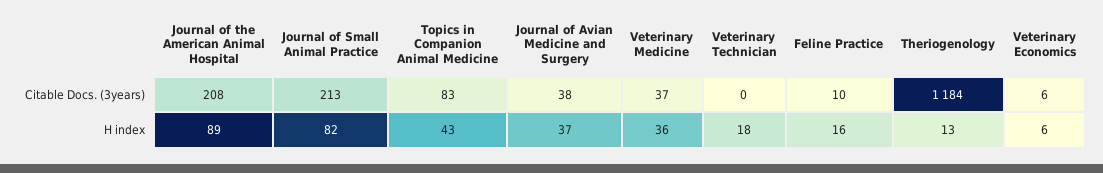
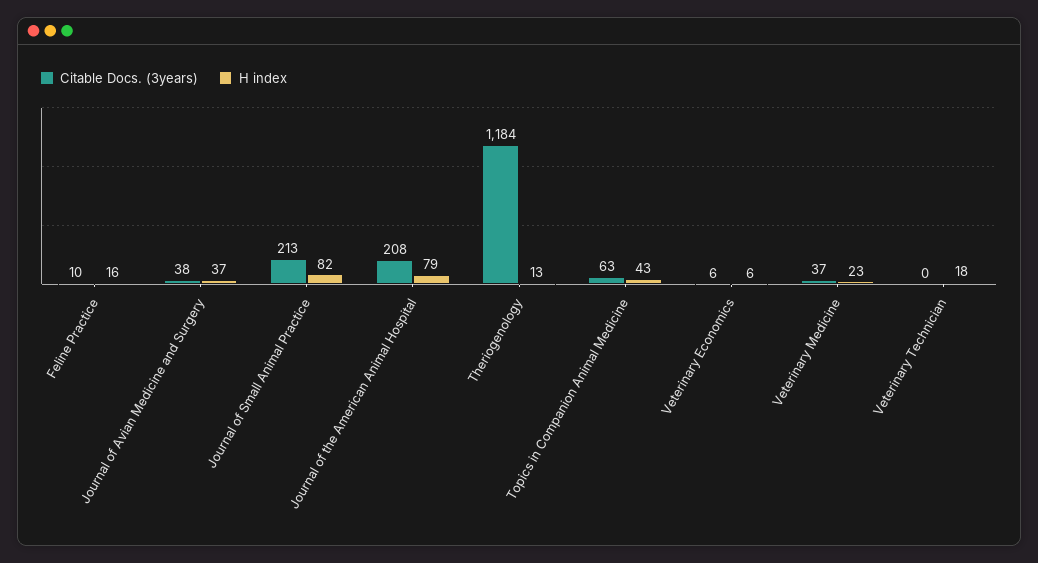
  {
    "Citable Docs. (3years)": {
      "Journal of the American Animal Hospital": 208,
      "Journal of Small Animal Practice": 213,
-     "Topics in Companion Animal Medicine": 83,
+     "Topics in Companion Animal Medicine": 63,
      "Journal of Avian Medicine and Surgery": 38,
      "Veterinary Medicine": 37,
      "Veterinary Technician": 0,
      "Feline Practice": 10,
      "Theriogenology": 1184,
      "Veterinary Economics": 6
    },
    "H index": {
-     "Journal of the American Animal Hospital": 89,
+     "Journal of the American Animal Hospital": 79,
      "Journal of Small Animal Practice": 82,
      "Topics in Companion Animal Medicine": 43,
      "Journal of Avian Medicine and Surgery": 37,
-     "Veterinary Medicine": 36,
+     "Veterinary Medicine": 23,
      "Veterinary Technician": 18,
      "Feline Practice": 16,
      "Theriogenology": 13,
      "Veterinary Economics": 6
    }
  }

